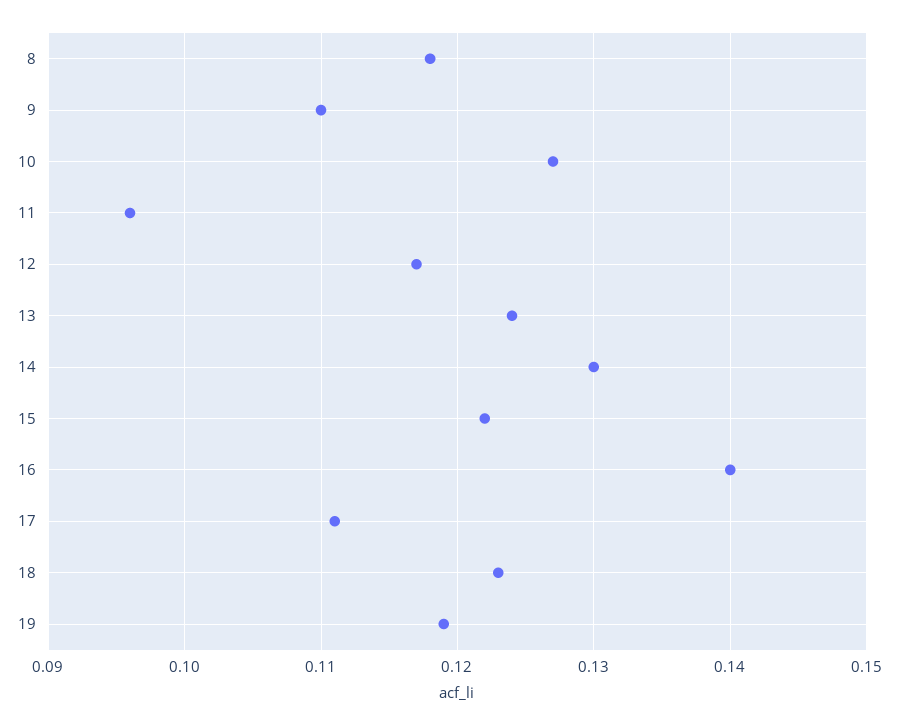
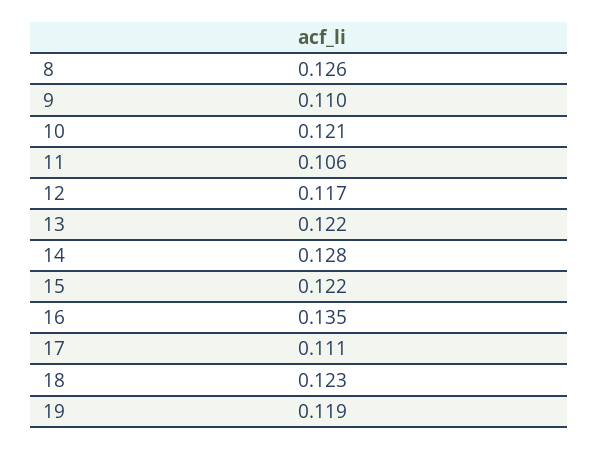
  {
-   "8": 0.118,
+   "8": 0.126,
    "9": 0.11,
-   "10": 0.127,
+   "10": 0.121,
-   "11": 0.096,
+   "11": 0.106,
    "12": 0.117,
-   "13": 0.124,
+   "13": 0.122,
-   "14": 0.13,
+   "14": 0.128,
    "15": 0.122,
-   "16": 0.14,
+   "16": 0.135,
    "17": 0.111,
    "18": 0.123,
    "19": 0.119
  }

